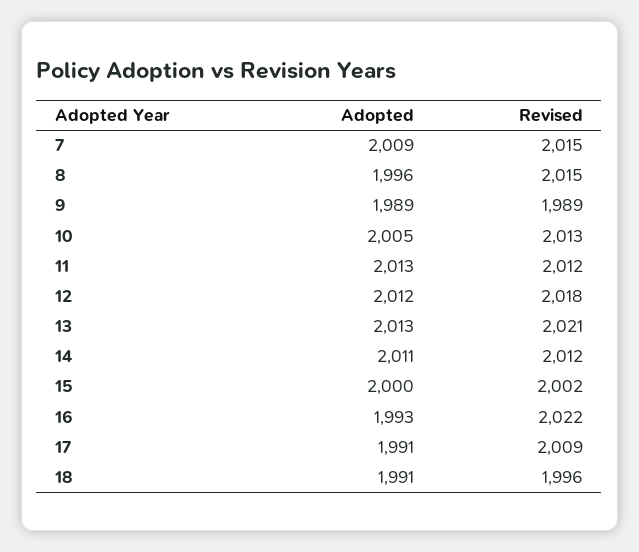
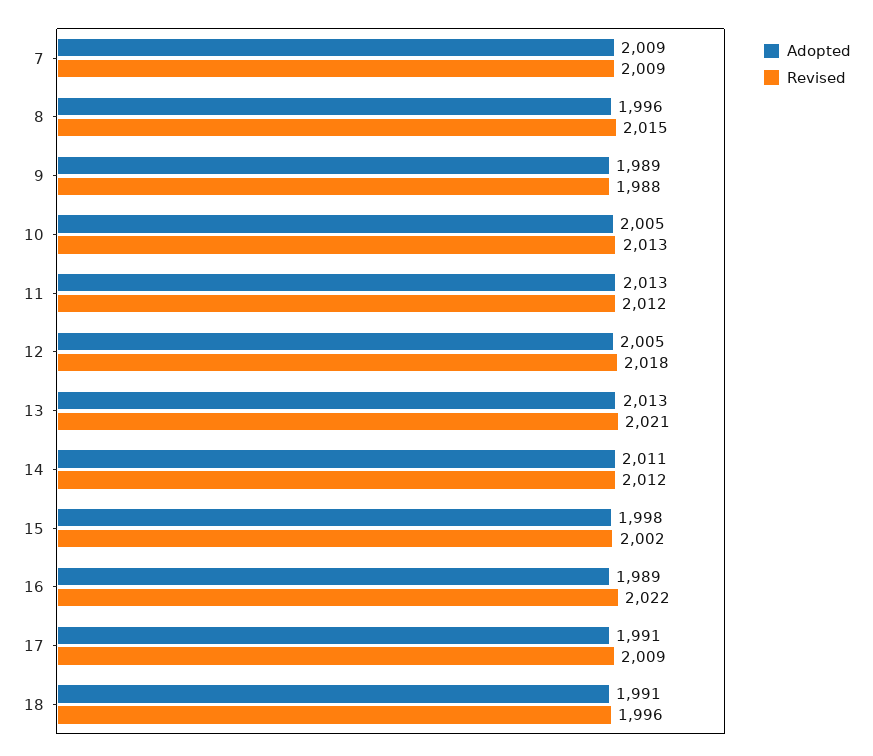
  {
    "Adopted": {
      "7": 2009,
      "8": 1996,
      "9": 1989,
      "10": 2005,
      "11": 2013,
-     "12": 2012,
+     "12": 2005,
      "13": 2013,
      "14": 2011,
-     "15": 2000,
+     "15": 1998,
-     "16": 1993,
+     "16": 1989,
      "17": 1991,
      "18": 1991
    },
    "Revised": {
-     "7": 2015,
+     "7": 2009,
      "8": 2015,
-     "9": 1989,
+     "9": 1988,
      "10": 2013,
      "11": 2012,
      "12": 2018,
      "13": 2021,
      "14": 2012,
      "15": 2002,
      "16": 2022,
      "17": 2009,
      "18": 1996
    }
  }

